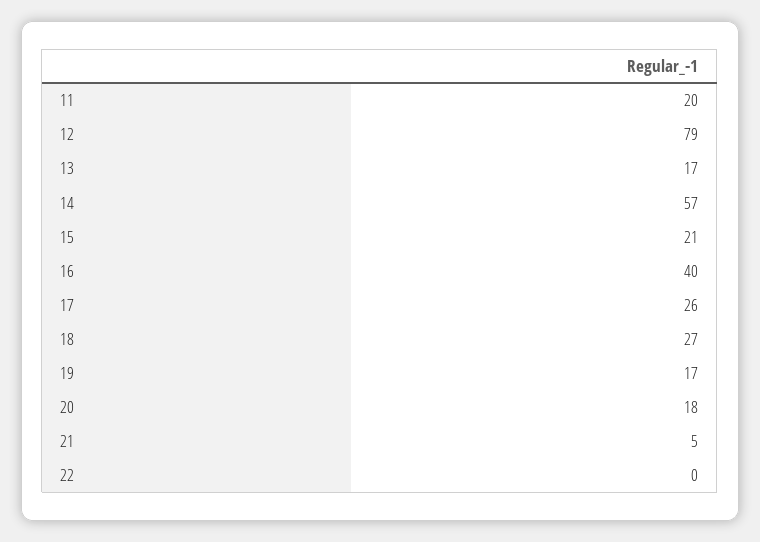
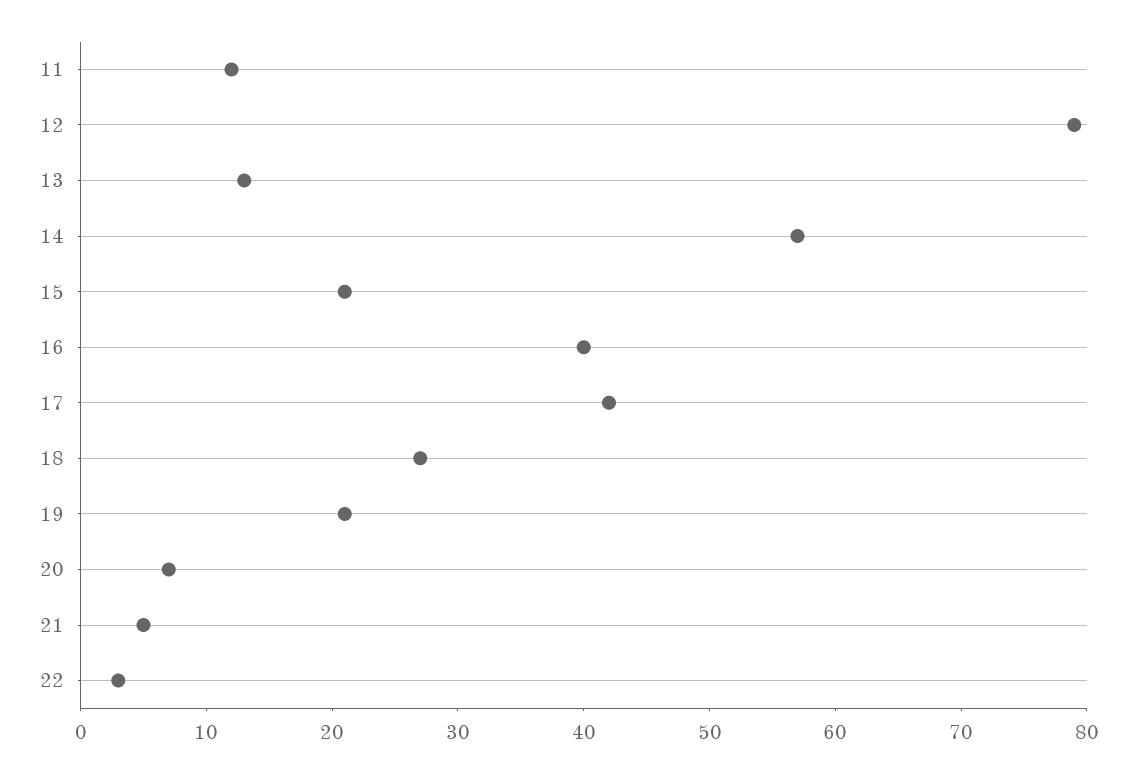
  {
-   "11": 20,
+   "11": 12,
    "12": 79,
-   "13": 17,
+   "13": 13,
    "14": 57,
    "15": 21,
    "16": 40,
-   "17": 26,
+   "17": 42,
    "18": 27,
-   "19": 17,
+   "19": 21,
-   "20": 18,
+   "20": 7,
    "21": 5,
-   "22": 0
+   "22": 3
  }

